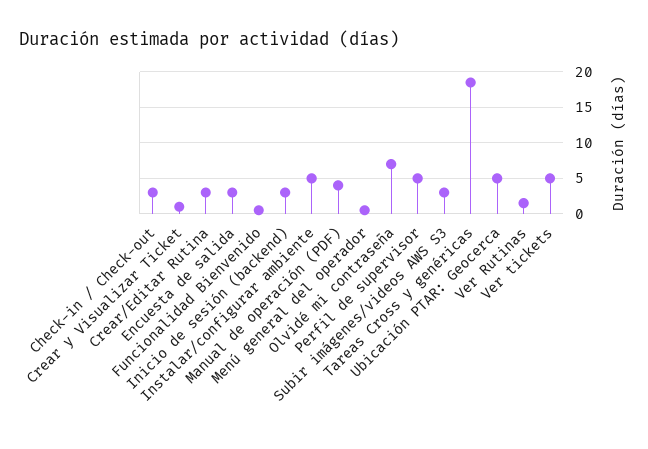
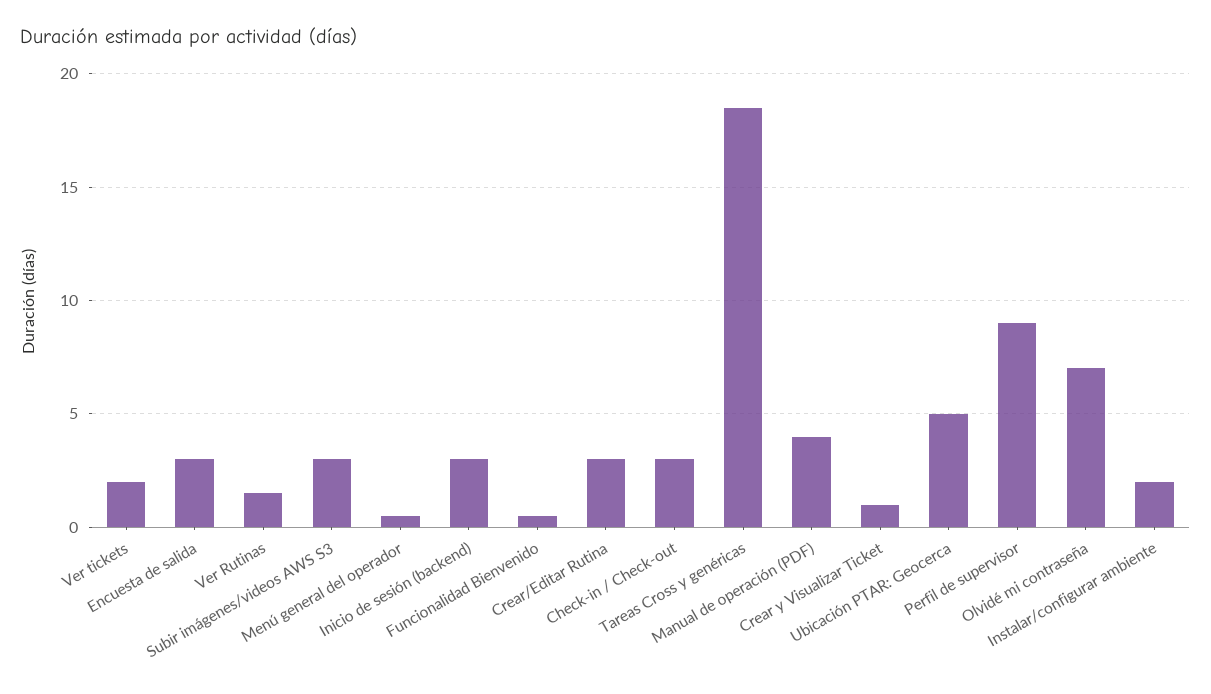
  {
    "Check-in / Check-out": 3,
    "Crear y Visualizar Ticket": 1,
    "Crear/Editar Rutina": 3,
    "Encuesta de salida": 3,
    "Funcionalidad Bienvenido": 0.5,
    "Inicio de sesión (backend)": 3,
-   "Instalar/configurar ambiente": 5,
+   "Instalar/configurar ambiente": 2,
    "Manual de operación (PDF)": 4,
    "Menú general del operador": 0.5,
    "Olvidé mi contraseña": 7,
-   "Perfil de supervisor": 5,
+   "Perfil de supervisor": 9,
    "Subir imágenes/videos AWS S3": 3,
    "Tareas Cross y genéricas": 18.5,
    "Ubicación PTAR: Geocerca": 5,
    "Ver Rutinas": 1.5,
-   "Ver tickets": 5
+   "Ver tickets": 2
  }

